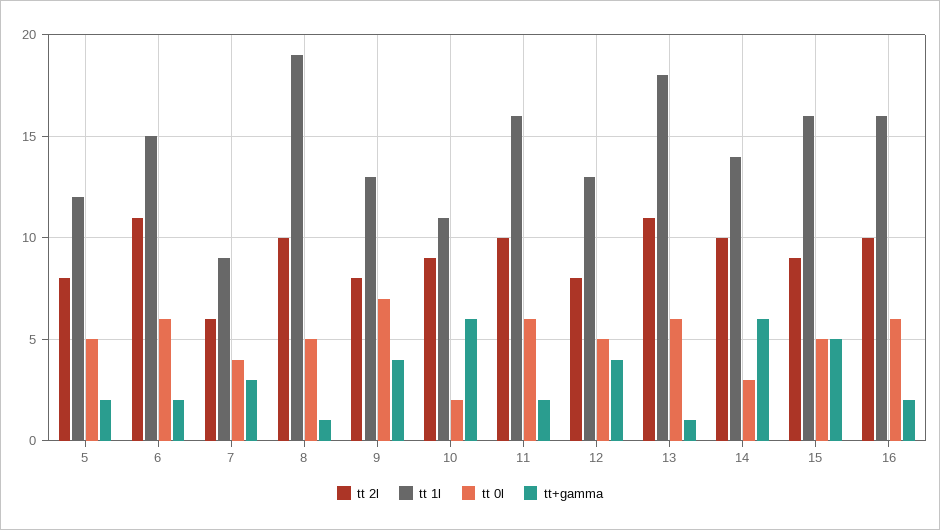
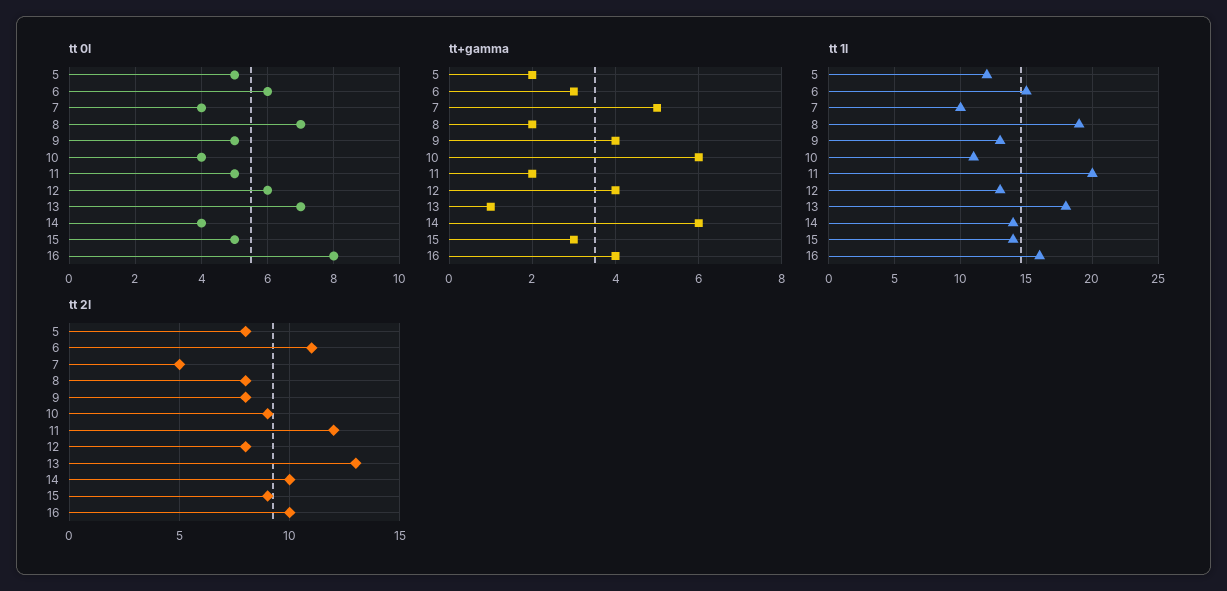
  {
    "tt 2l": {
      "5": 8,
      "6": 11,
-     "7": 6,
+     "7": 5,
-     "8": 10,
+     "8": 8,
      "9": 8,
      "10": 9,
-     "11": 10,
+     "11": 12,
      "12": 8,
-     "13": 11,
+     "13": 13,
      "14": 10,
      "15": 9,
      "16": 10
    },
    "tt 1l": {
      "5": 12,
      "6": 15,
-     "7": 9,
+     "7": 10,
      "8": 19,
      "9": 13,
      "10": 11,
-     "11": 16,
+     "11": 20,
      "12": 13,
      "13": 18,
      "14": 14,
-     "15": 16,
+     "15": 14,
      "16": 16
    },
    "tt 0l": {
      "5": 5,
      "6": 6,
      "7": 4,
-     "8": 5,
+     "8": 7,
-     "9": 7,
+     "9": 5,
-     "10": 2,
+     "10": 4,
-     "11": 6,
+     "11": 5,
-     "12": 5,
+     "12": 6,
-     "13": 6,
+     "13": 7,
-     "14": 3,
+     "14": 4,
      "15": 5,
-     "16": 6
+     "16": 8
    },
    "tt+gamma": {
      "5": 2,
-     "6": 2,
+     "6": 3,
-     "7": 3,
+     "7": 5,
-     "8": 1,
+     "8": 2,
      "9": 4,
      "10": 6,
      "11": 2,
      "12": 4,
      "13": 1,
      "14": 6,
-     "15": 5,
+     "15": 3,
-     "16": 2
+     "16": 4
    }
  }

